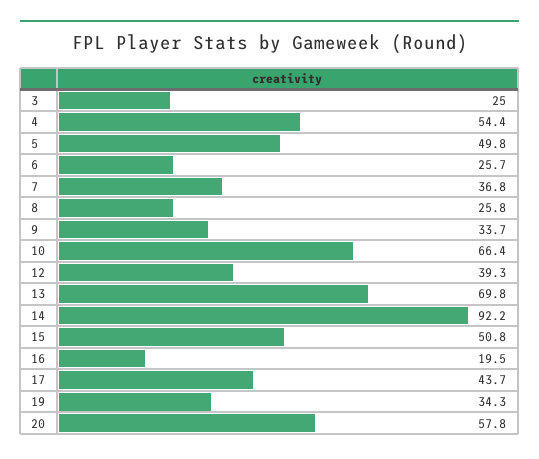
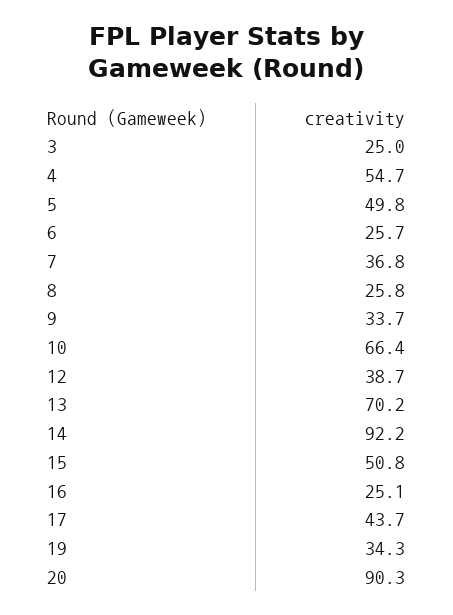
  {
    "3": 25,
-   "4": 54.4,
+   "4": 54.7,
    "5": 49.8,
    "6": 25.7,
    "7": 36.8,
    "8": 25.8,
    "9": 33.7,
    "10": 66.4,
-   "12": 39.3,
+   "12": 38.7,
-   "13": 69.8,
+   "13": 70.2,
    "14": 92.2,
    "15": 50.8,
-   "16": 19.5,
+   "16": 25.1,
    "17": 43.7,
    "19": 34.3,
-   "20": 57.8
+   "20": 90.3
  }

